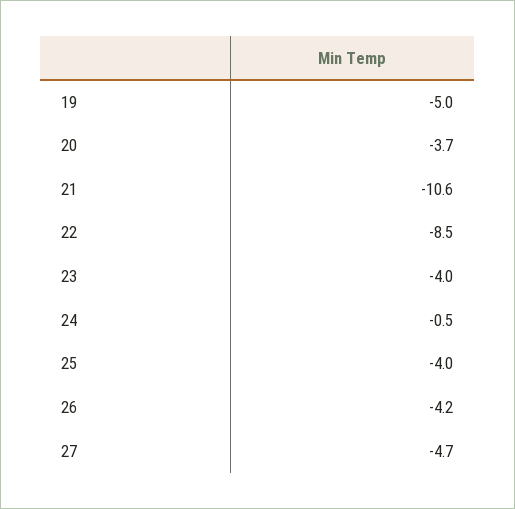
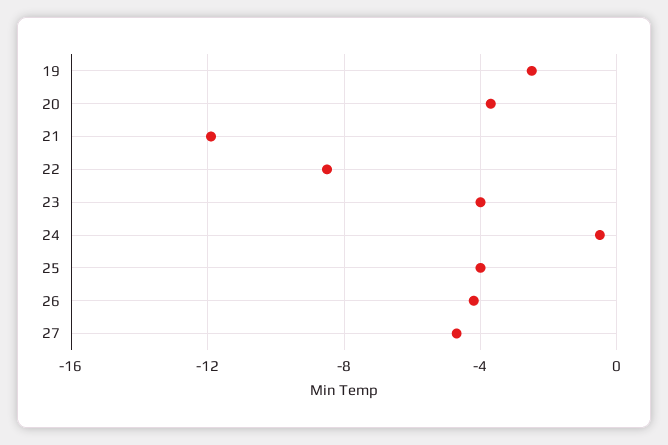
  {
-   "19": -5,
+   "19": -2.5,
    "20": -3.7,
-   "21": -10.6,
+   "21": -12,
    "22": -8.5,
    "23": -4,
    "24": -0.5,
    "25": -4,
    "26": -4.2,
    "27": -4.7
  }

